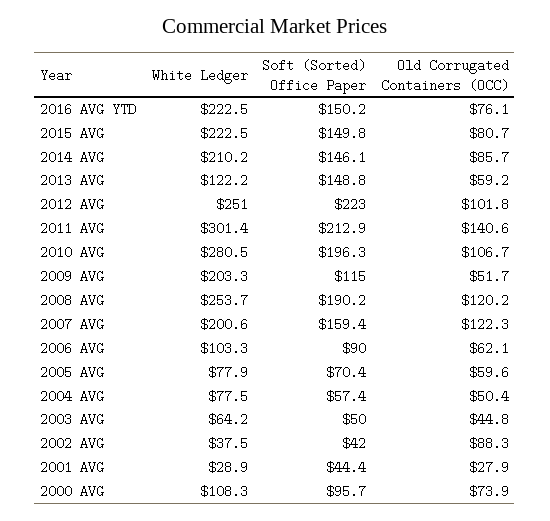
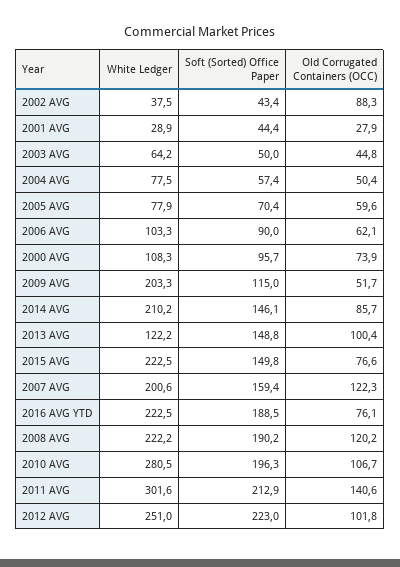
  {
    "White Ledger": {
      "2016 AVG YTD": 222.5,
      "2015 AVG": 222.5,
      "2014 AVG": 210.2,
      "2013 AVG": 122.2,
      "2012 AVG": 251,
-     "2011 AVG": 301.4,
+     "2011 AVG": 301.6,
      "2010 AVG": 280.5,
      "2009 AVG": 203.3,
-     "2008 AVG": 253.7,
+     "2008 AVG": 222.2,
      "2007 AVG": 200.6,
      "2006 AVG": 103.3,
      "2005 AVG": 77.9,
      "2004 AVG": 77.5,
      "2003 AVG": 64.2,
      "2002 AVG": 37.5,
      "2001 AVG": 28.9,
      "2000 AVG": 108.3
    },
    "Soft (Sorted) Office Paper": {
-     "2016 AVG YTD": 150.2,
+     "2016 AVG YTD": 188.5,
      "2015 AVG": 149.8,
      "2014 AVG": 146.1,
      "2013 AVG": 148.8,
      "2012 AVG": 223,
      "2011 AVG": 212.9,
      "2010 AVG": 196.3,
      "2009 AVG": 115,
      "2008 AVG": 190.2,
      "2007 AVG": 159.4,
      "2006 AVG": 90,
      "2005 AVG": 70.4,
      "2004 AVG": 57.4,
      "2003 AVG": 50,
-     "2002 AVG": 42,
+     "2002 AVG": 43.4,
      "2001 AVG": 44.4,
      "2000 AVG": 95.7
    },
    "Old Corrugated Containers (OCC)": {
      "2016 AVG YTD": 76.1,
-     "2015 AVG": 80.7,
+     "2015 AVG": 76.6,
      "2014 AVG": 85.7,
-     "2013 AVG": 59.2,
+     "2013 AVG": 100.4,
      "2012 AVG": 101.8,
      "2011 AVG": 140.6,
      "2010 AVG": 106.7,
      "2009 AVG": 51.7,
      "2008 AVG": 120.2,
      "2007 AVG": 122.3,
      "2006 AVG": 62.1,
      "2005 AVG": 59.6,
      "2004 AVG": 50.4,
      "2003 AVG": 44.8,
      "2002 AVG": 88.3,
      "2001 AVG": 27.9,
      "2000 AVG": 73.9
    }
  }

